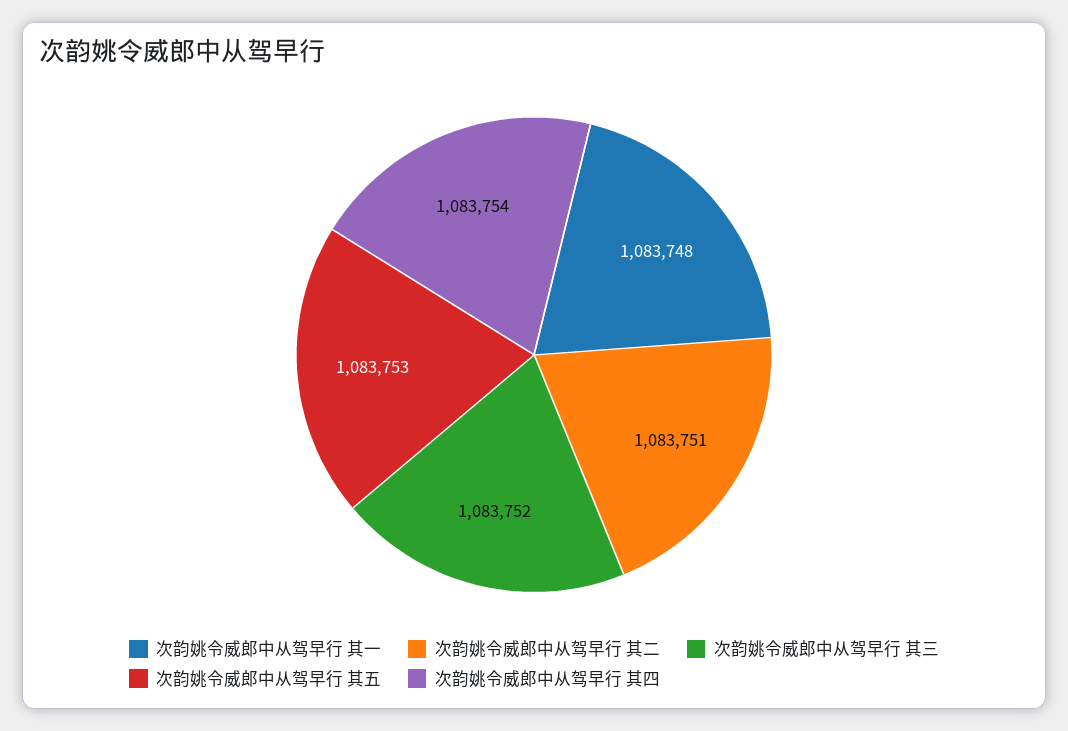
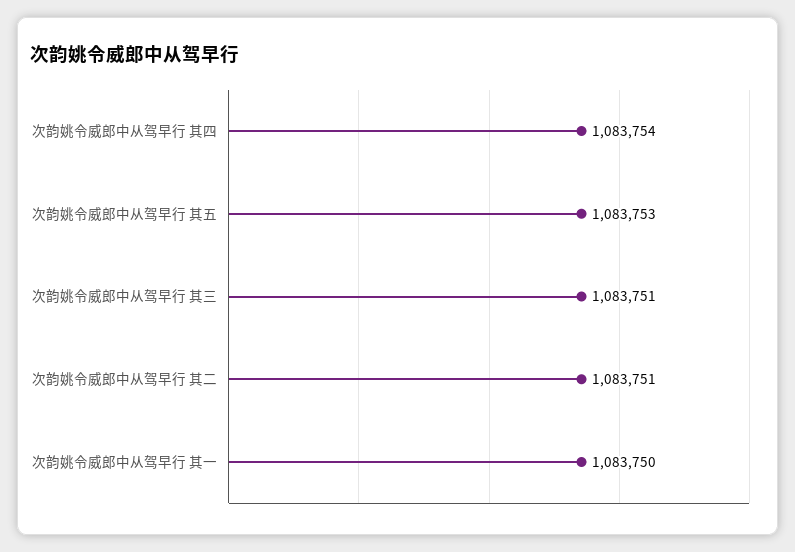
  {
-   "次韵姚令威郎中从驾早行 其一": 1083748,
+   "次韵姚令威郎中从驾早行 其一": 1083750,
    "次韵姚令威郎中从驾早行 其二": 1083751,
-   "次韵姚令威郎中从驾早行 其三": 1083752,
+   "次韵姚令威郎中从驾早行 其三": 1083751,
    "次韵姚令威郎中从驾早行 其五": 1083753,
    "次韵姚令威郎中从驾早行 其四": 1083754
  }

